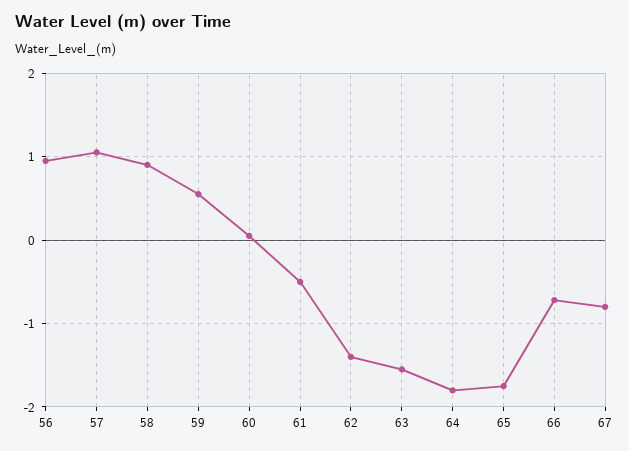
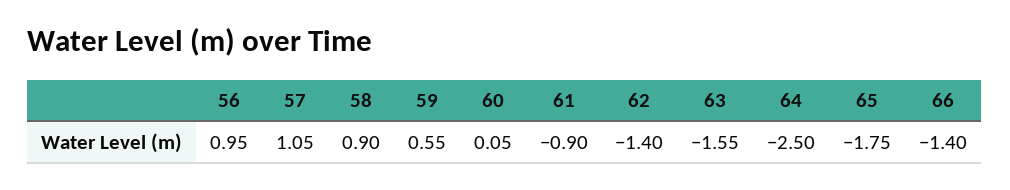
  {
    "56": 0.95,
    "57": 1.05,
    "58": 0.9,
    "59": 0.55,
    "60": 0.05,
-   "61": -0.5,
+   "61": -0.9,
    "62": -1.4,
    "63": -1.55,
-   "64": -1.8,
+   "64": -2.5,
    "65": -1.75,
-   "66": -0.7,
+   "66": -1.4
-   "67": -0.8
  }

